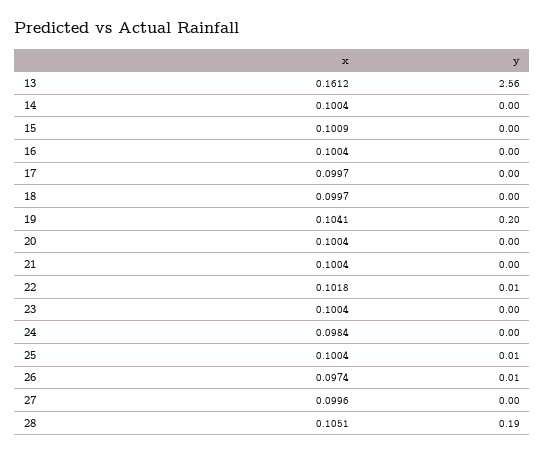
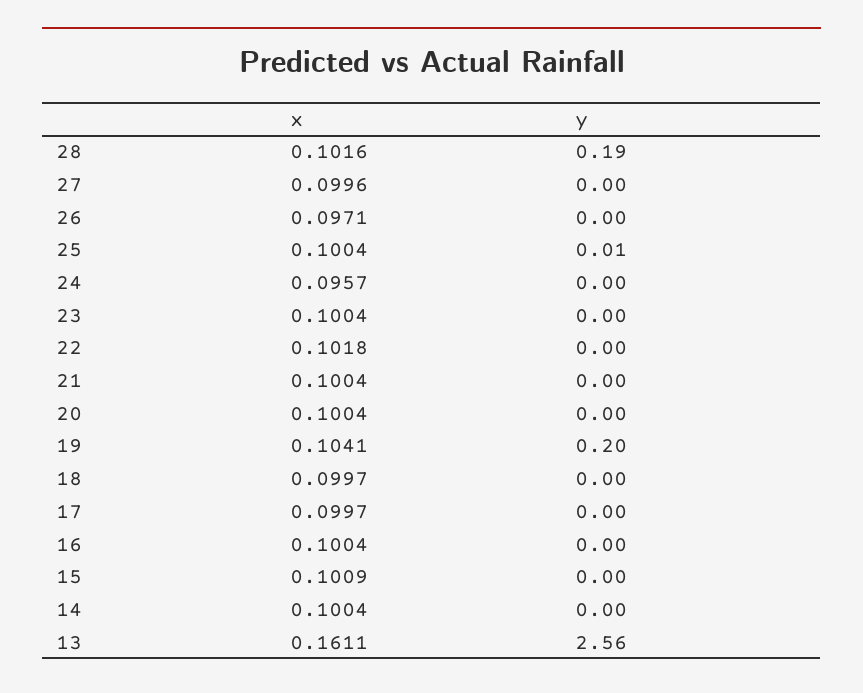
  {
    "x": {
-     "13": 0.1612,
+     "13": 0.1611,
      "14": 0.1004,
      "15": 0.1009,
      "16": 0.1004,
      "17": 0.0997,
      "18": 0.0997,
      "19": 0.1041,
      "20": 0.1004,
      "21": 0.1004,
      "22": 0.1018,
      "23": 0.1004,
-     "24": 0.0984,
+     "24": 0.0957,
      "25": 0.1004,
-     "26": 0.0974,
+     "26": 0.0971,
      "27": 0.0996,
-     "28": 0.1051
+     "28": 0.1016
    },
    "y": {
      "13": 2.56,
      "14": 0,
      "15": 0,
      "16": 0,
      "17": 0,
      "18": 0,
      "19": 0.2,
      "20": 0,
      "21": 0,
-     "22": 0.01,
+     "22": 0,
      "23": 0,
      "24": 0,
      "25": 0.01,
-     "26": 0.01,
+     "26": 0,
      "27": 0,
      "28": 0.19
    }
  }

